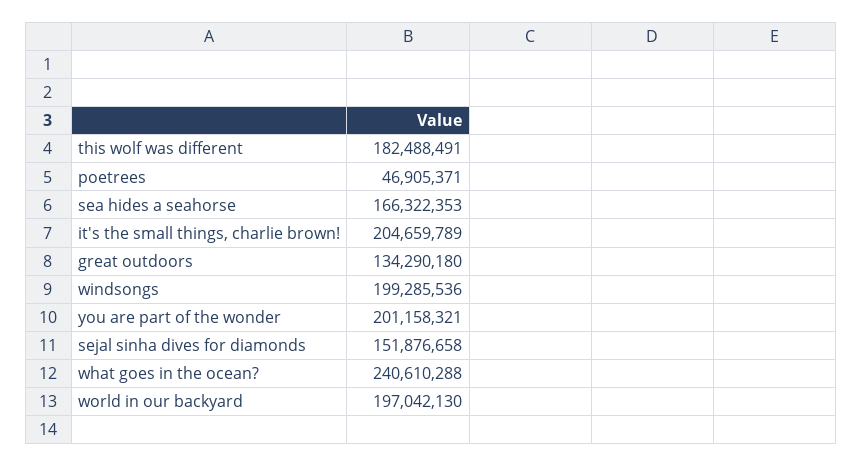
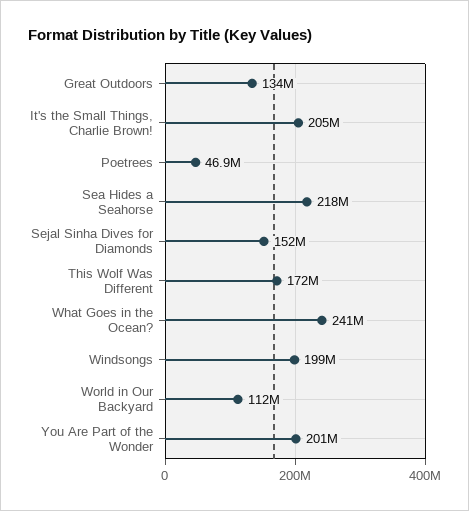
  {
-   "this wolf was different": 182488491,
+   "this wolf was different": 172000000,
    "poetrees": 46905371,
-   "sea hides a seahorse": 166322353,
+   "sea hides a seahorse": 218000000,
    "it's the small things, charlie brown!": 204659789,
    "great outdoors": 134290180,
    "windsongs": 199285536,
    "you are part of the wonder": 201158321,
    "sejal sinha dives for diamonds": 151876658,
    "what goes in the ocean?": 240610288,
-   "world in our backyard": 197042130
+   "world in our backyard": 112000000
  }

